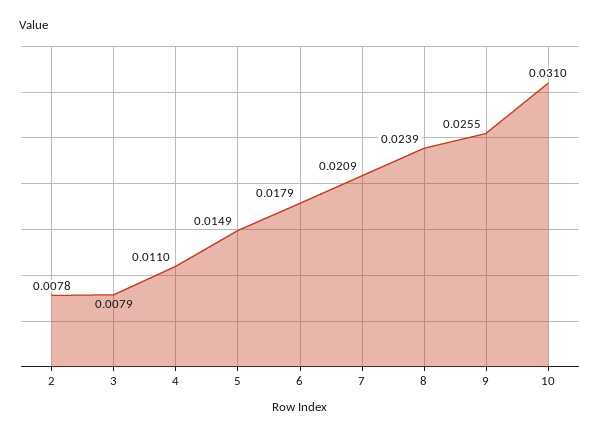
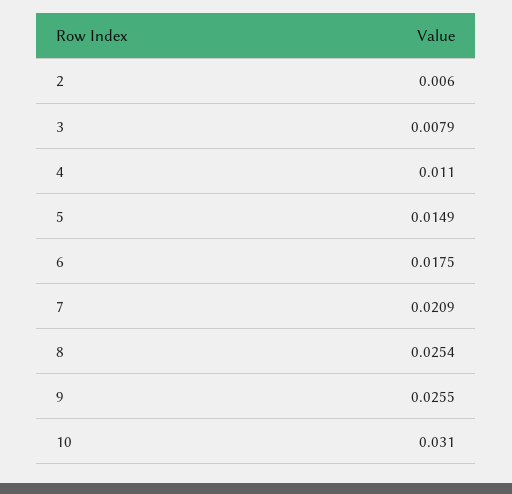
  {
-   "2": 0.0078,
+   "2": 0.006,
    "3": 0.0079,
    "4": 0.011,
    "5": 0.0149,
-   "6": 0.0179,
+   "6": 0.0175,
    "7": 0.0209,
-   "8": 0.0239,
+   "8": 0.0254,
    "9": 0.0255,
    "10": 0.031
  }

